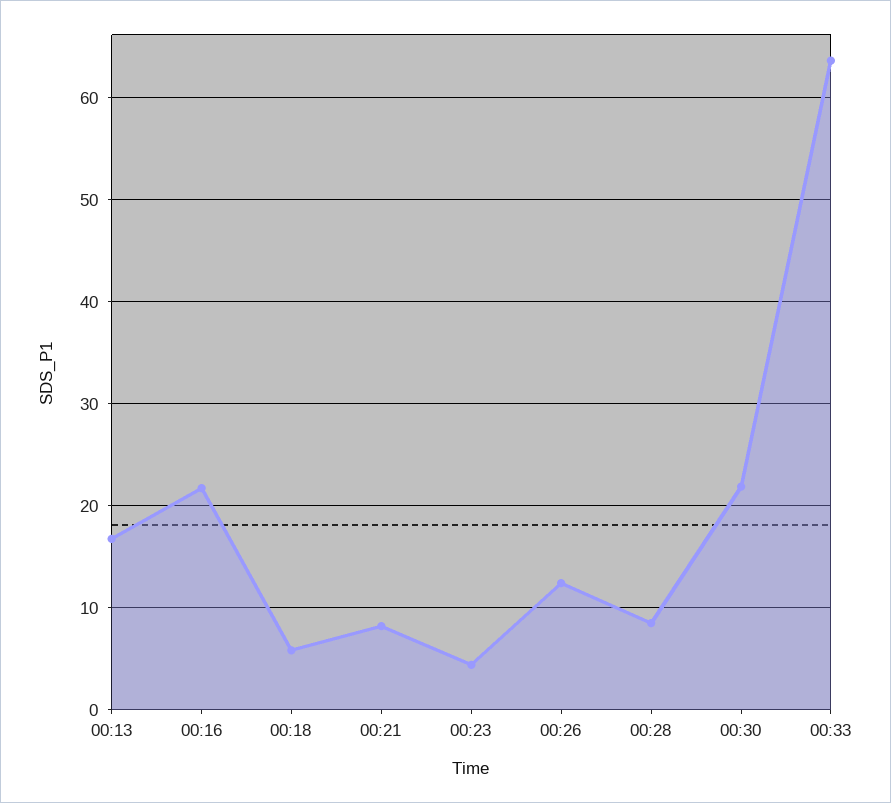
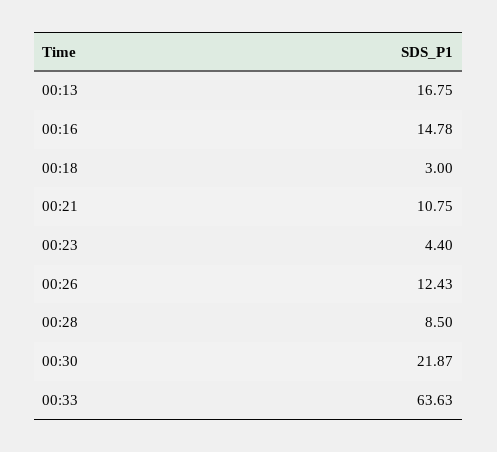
  {
    "00:13": 16.75,
-   "00:16": 22,
+   "00:16": 14.78,
-   "00:18": 6,
+   "00:18": 3,
-   "00:21": 8,
+   "00:21": 10.75,
    "00:23": 4.4,
    "00:26": 12.43,
    "00:28": 8.5,
    "00:30": 21.87,
    "00:33": 63.63
  }

